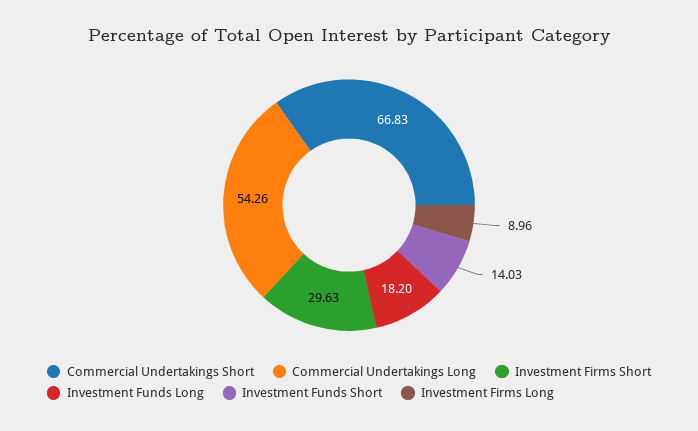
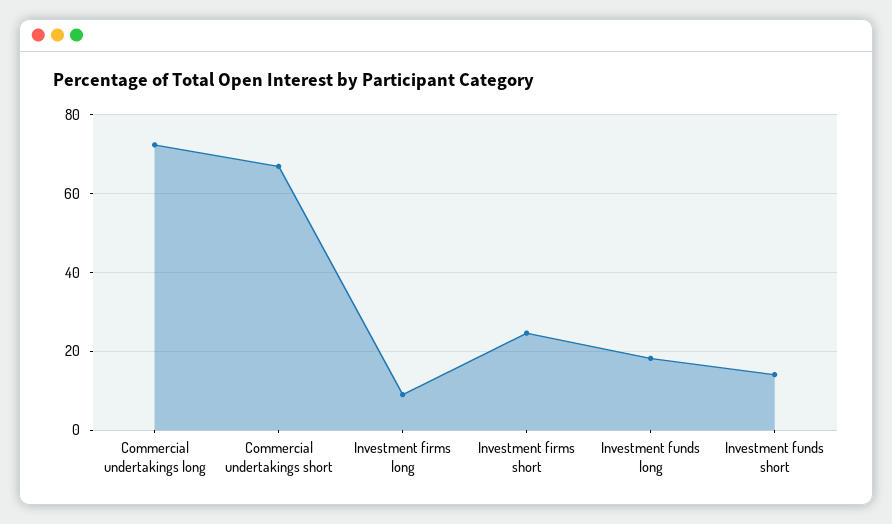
  {
    "Commercial Undertakings Short": 66.83,
-   "Commercial Undertakings Long": 54.26,
+   "Commercial Undertakings Long": 72,
-   "Investment Firms Short": 29.63,
+   "Investment Firms Short": 24,
    "Investment Funds Long": 18.2,
    "Investment Funds Short": 14.03,
    "Investment Firms Long": 8.96
  }

